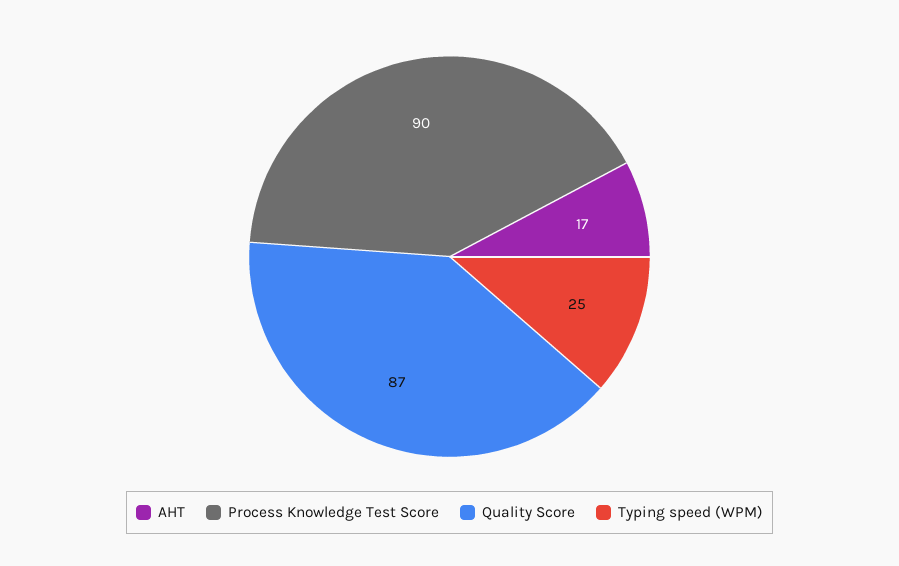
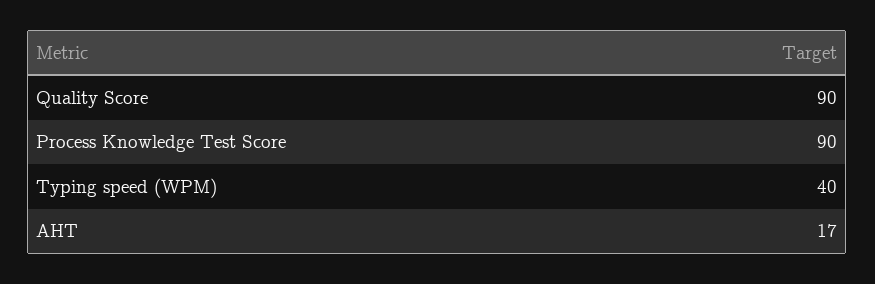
  {
    "AHT": 17,
    "Process Knowledge Test Score": 90,
-   "Quality Score": 87,
+   "Quality Score": 90,
-   "Typing speed (WPM)": 25
+   "Typing speed (WPM)": 40
  }

